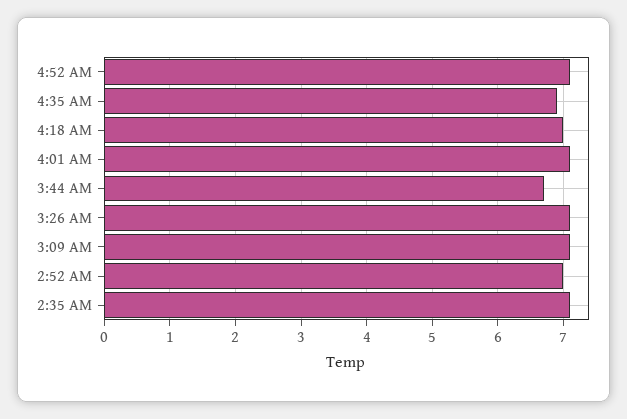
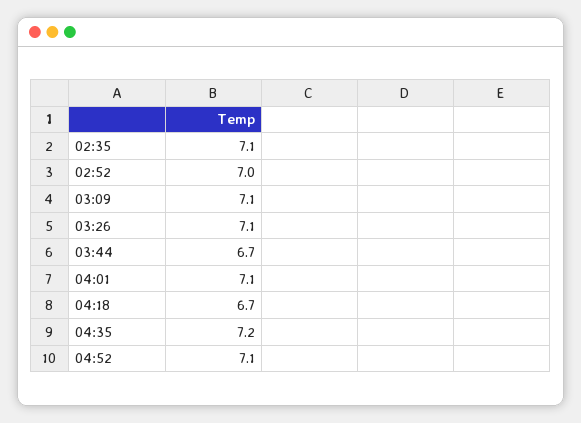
  {
    "4:52 AM": 7.1,
-   "4:35 AM": 6.9,
+   "4:35 AM": 7.2,
-   "4:18 AM": 7,
+   "4:18 AM": 6.7,
    "4:01 AM": 7.1,
    "3:44 AM": 6.7,
    "3:26 AM": 7.1,
    "3:09 AM": 7.1,
    "2:52 AM": 7,
    "2:35 AM": 7.1
  }

